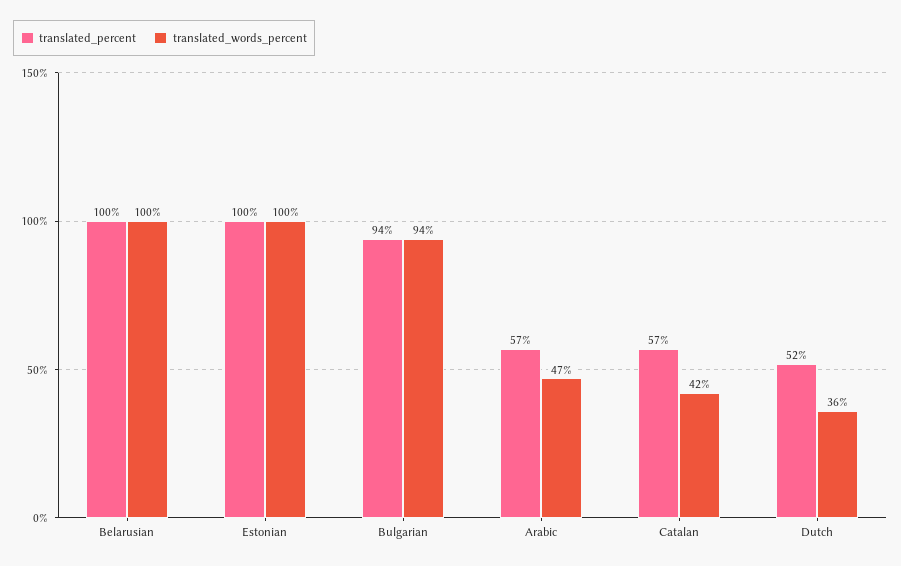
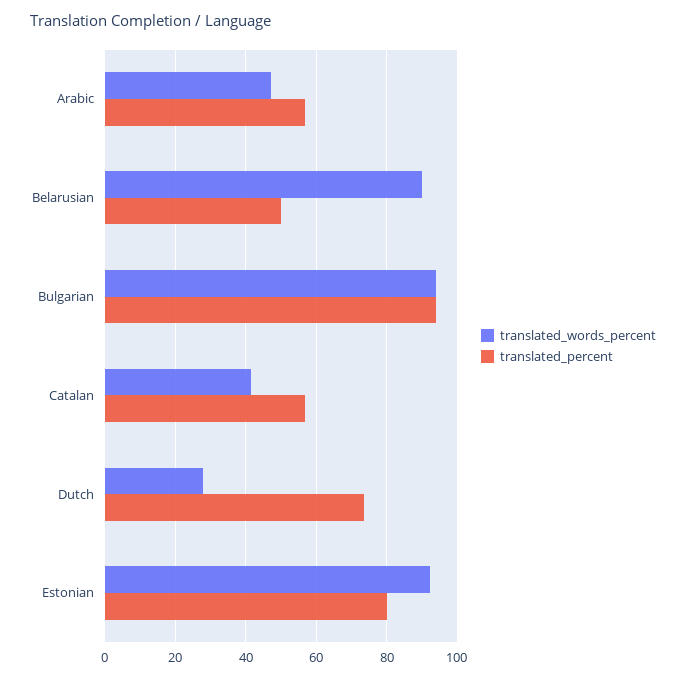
  {
    "translated_percent": {
-     "Belarusian": 100,
+     "Belarusian": 50,
-     "Estonian": 100,
+     "Estonian": 80,
      "Bulgarian": 94,
      "Arabic": 57,
      "Catalan": 57,
-     "Dutch": 52
+     "Dutch": 74
    },
    "translated_words_percent": {
-     "Belarusian": 100,
+     "Belarusian": 90,
-     "Estonian": 100,
+     "Estonian": 92,
      "Bulgarian": 94,
      "Arabic": 47,
      "Catalan": 42,
-     "Dutch": 36
+     "Dutch": 28
    }
  }

